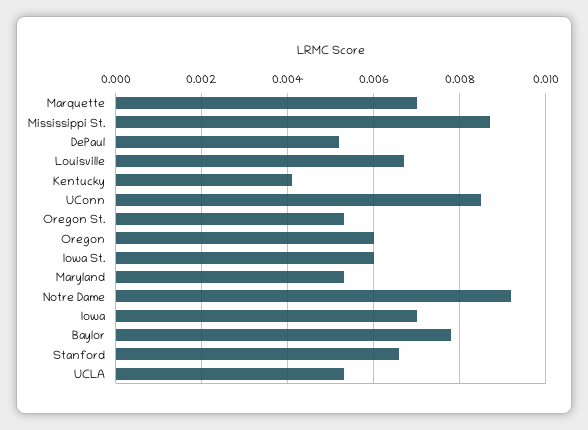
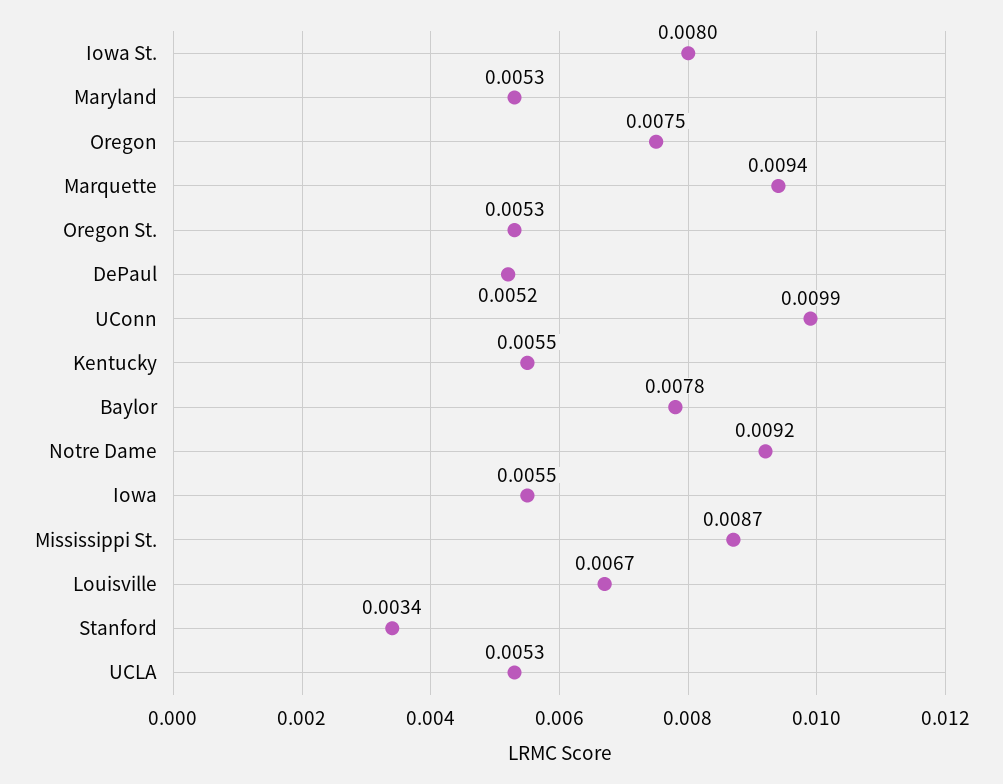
  {
-   "Marquette": 0.007,
+   "Marquette": 0.0094,
    "Mississippi St.": 0.0087,
    "DePaul": 0.0052,
    "Louisville": 0.0067,
-   "Kentucky": 0.004,
+   "Kentucky": 0.0055,
-   "UConn": 0.0085,
+   "UConn": 0.0099,
    "Oregon St.": 0.0053,
-   "Oregon": 0.006,
+   "Oregon": 0.0075,
-   "Iowa St.": 0.006,
+   "Iowa St.": 0.008,
    "Maryland": 0.0053,
    "Notre Dame": 0.0092,
-   "Iowa": 0.007,
+   "Iowa": 0.0055,
    "Baylor": 0.0078,
-   "Stanford": 0.0065,
+   "Stanford": 0.0034,
    "UCLA": 0.0053
  }

